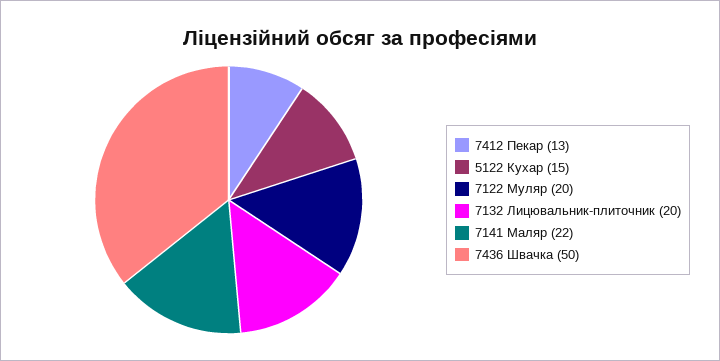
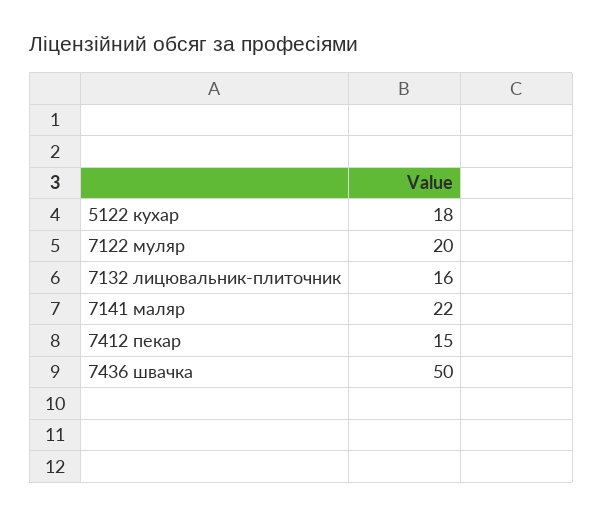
  {
-   "7412 Пекар": 13,
+   "7412 Пекар": 15,
-   "5122 Кухар": 15,
+   "5122 Кухар": 18,
    "7122 Муляр": 20,
-   "7132 Лицювальник-плиточник": 20,
+   "7132 Лицювальник-плиточник": 16,
    "7141 Маляр": 22,
    "7436 Швачка": 50
  }

